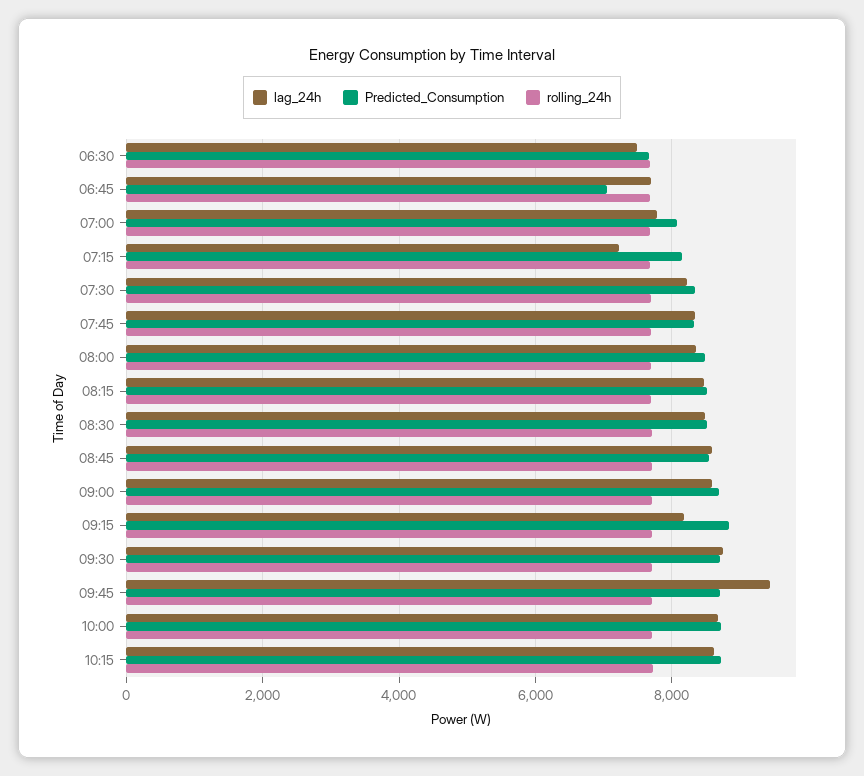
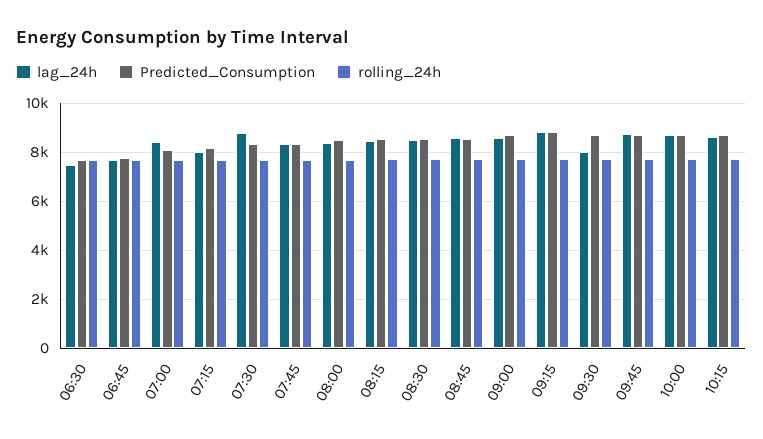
  {
    "lag_24h": {
      "06:30": 7400,
      "06:45": 7800,
-     "07:00": 7800,
+     "07:00": 8500,
-     "07:15": 7200,
+     "07:15": 8000,
-     "07:30": 8200,
+     "07:30": 8750,
      "07:45": 8400,
      "08:00": 8400,
      "08:15": 8400,
      "08:30": 8400,
      "08:45": 8600,
      "09:00": 8600,
-     "09:15": 8200,
+     "09:15": 8750,
-     "09:30": 8800,
+     "09:30": 8000,
-     "09:45": 9400,
+     "09:45": 8750,
      "10:00": 8600,
      "10:15": 8600
    },
    "Predicted_Consumption": {
      "06:30": 7600,
-     "06:45": 7000,
+     "06:45": 7750,
      "07:00": 8000,
      "07:15": 8200,
      "07:30": 8400,
      "07:45": 8400,
      "08:00": 8400,
      "08:15": 8600,
      "08:30": 8600,
      "08:45": 8600,
      "09:00": 8600,
      "09:15": 8800,
      "09:30": 8600,
      "09:45": 8600,
      "10:00": 8800,
      "10:15": 8800
    },
    "rolling_24h": {
      "06:30": 7600,
      "06:45": 7600,
      "07:00": 7600,
      "07:15": 7600,
      "07:30": 7600,
      "07:45": 7600,
      "08:00": 7600,
      "08:15": 7800,
      "08:30": 7800,
      "08:45": 7800,
      "09:00": 7800,
      "09:15": 7800,
      "09:30": 7800,
      "09:45": 7800,
      "10:00": 7800,
      "10:15": 7800
    }
  }

